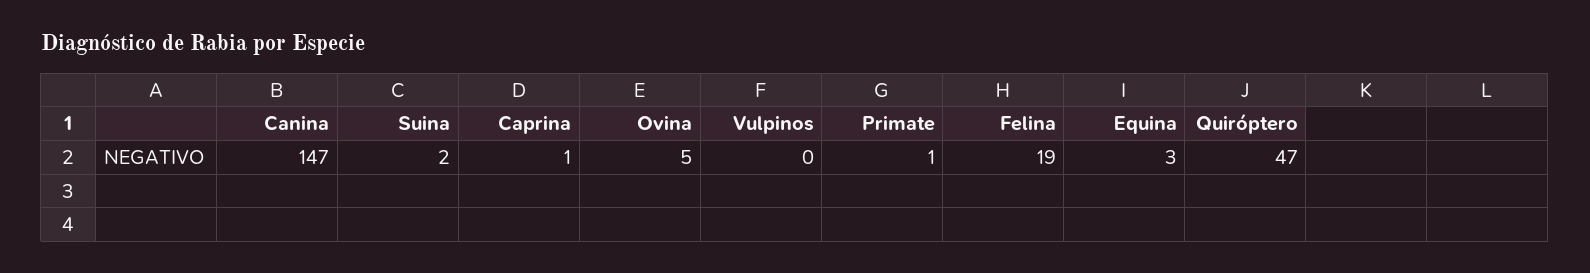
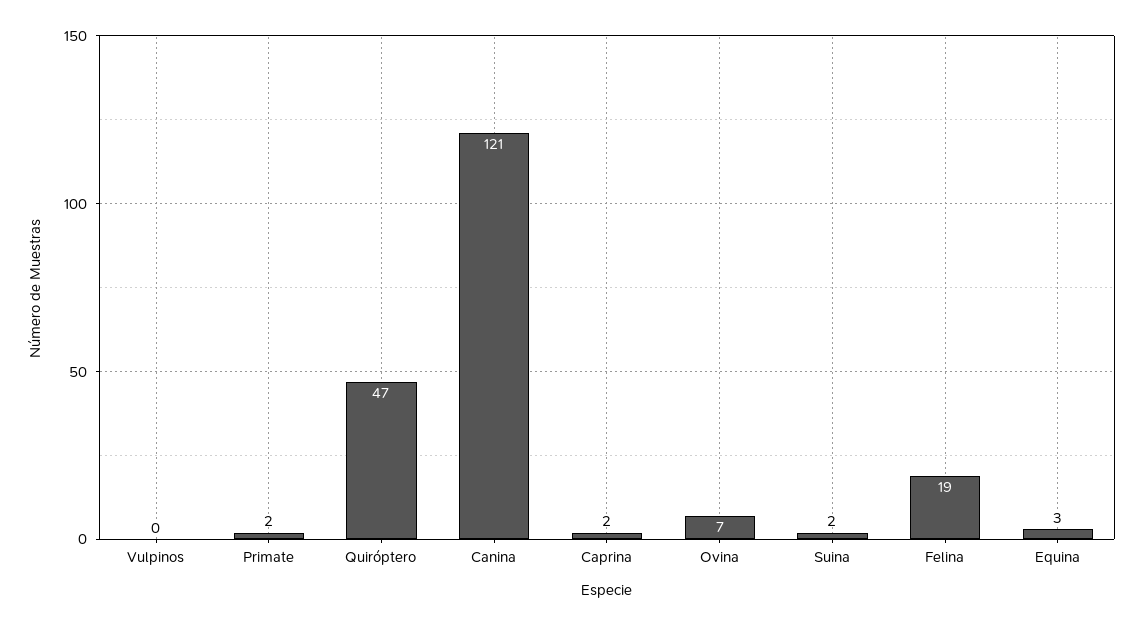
  {
-   "Canina": 147,
+   "Canina": 121,
    "Suina": 2,
-   "Caprina": 1,
+   "Caprina": 2,
-   "Ovina": 5,
+   "Ovina": 7,
    "Vulpinos": 0,
-   "Primate": 1,
+   "Primate": 2,
    "Felina": 19,
    "Equina": 3,
    "Quiróptero": 47
  }

